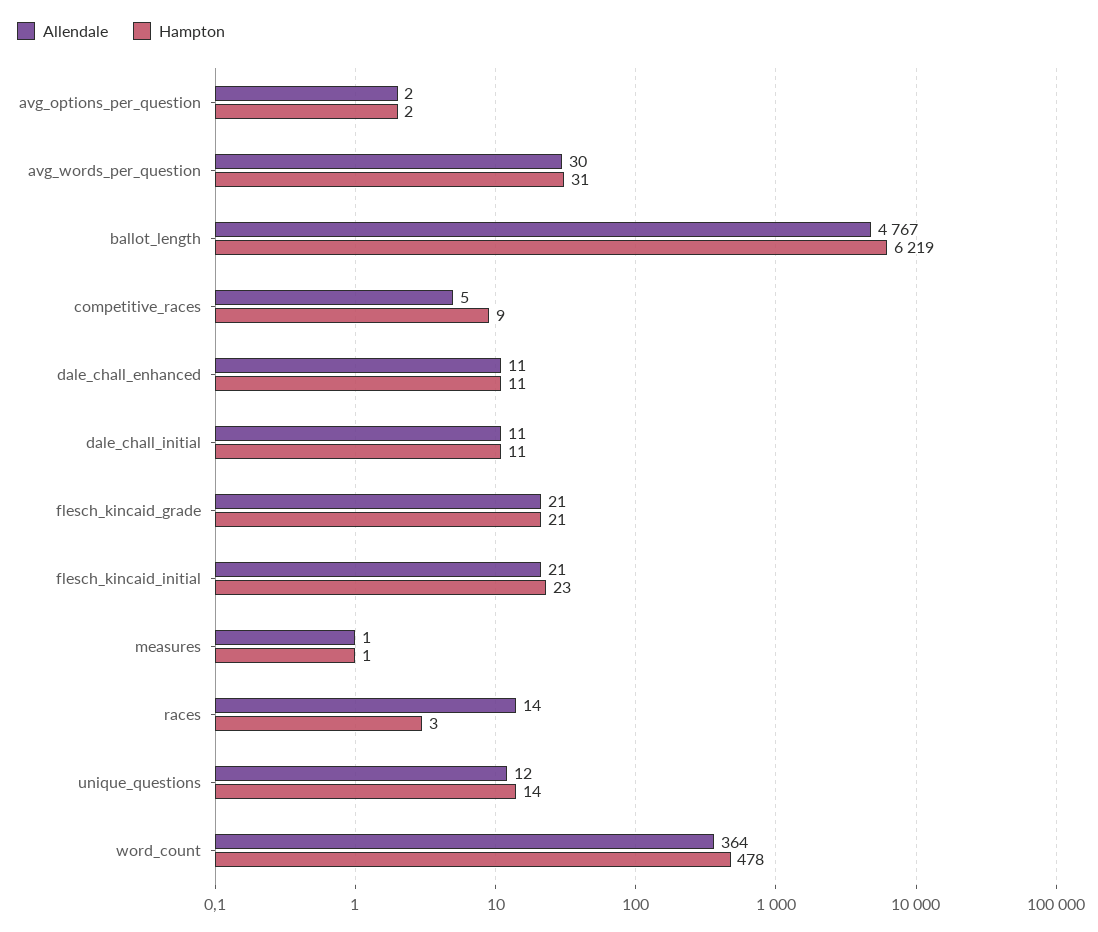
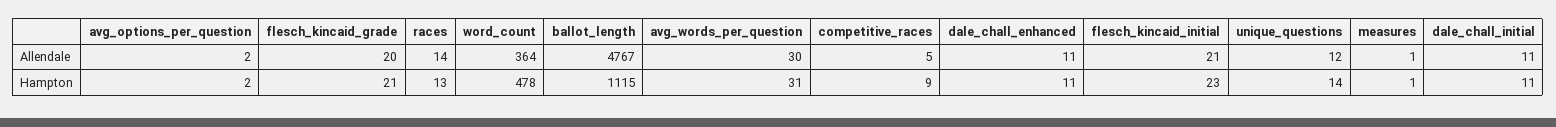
  {
    "Allendale": {
      "avg_options_per_question": 2,
      "avg_words_per_question": 30,
      "ballot_length": 4767,
      "competitive_races": 5,
      "dale_chall_enhanced": 11,
      "dale_chall_initial": 11,
-     "flesch_kincaid_grade": 21,
+     "flesch_kincaid_grade": 20,
      "flesch_kincaid_initial": 21,
      "measures": 1,
      "races": 14,
      "unique_questions": 12,
      "word_count": 364
    },
    "Hampton": {
      "avg_options_per_question": 2,
      "avg_words_per_question": 31,
-     "ballot_length": 6219,
+     "ballot_length": 1115,
      "competitive_races": 9,
      "dale_chall_enhanced": 11,
      "dale_chall_initial": 11,
      "flesch_kincaid_grade": 21,
      "flesch_kincaid_initial": 23,
      "measures": 1,
-     "races": 3,
+     "races": 13,
      "unique_questions": 14,
      "word_count": 478
    }
  }

